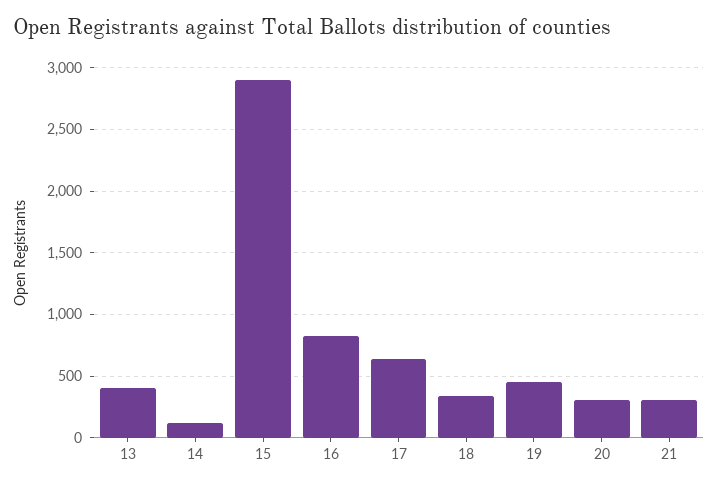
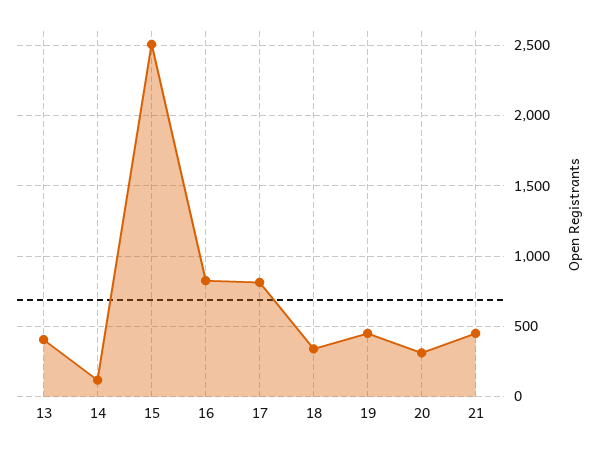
  {
    "13": 400,
    "14": 100,
-   "15": 2900,
+   "15": 2500,
    "16": 850,
-   "17": 650,
+   "17": 800,
    "18": 350,
    "19": 450,
    "20": 300,
-   "21": 300
+   "21": 450
  }

